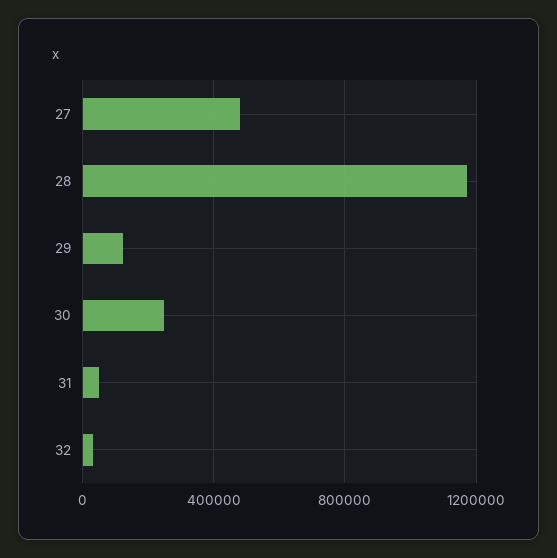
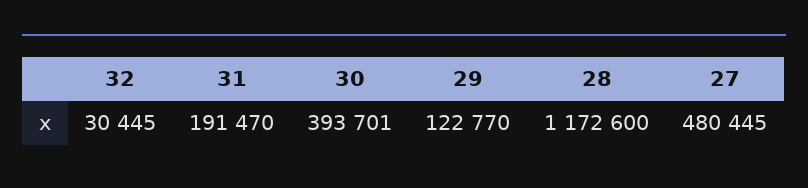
  {
    "27": 480445,
    "28": 1172600,
    "29": 122770,
-   "30": 250000,
+   "30": 393701,
-   "31": 50000,
+   "31": 191470,
    "32": 30445
  }

